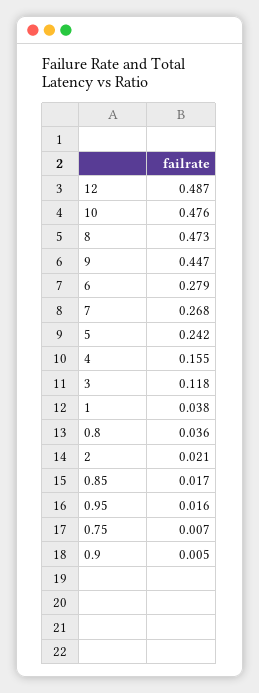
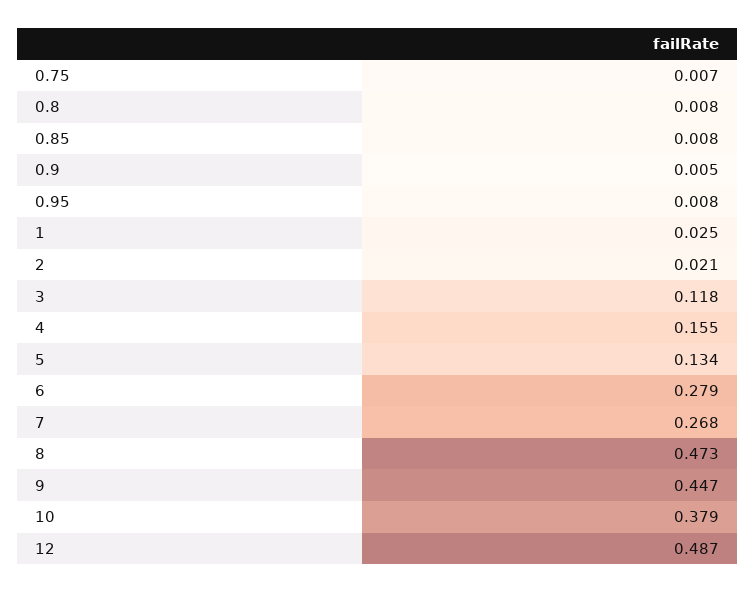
  {
    "12": 0.487,
-   "10": 0.476,
+   "10": 0.379,
    "8": 0.473,
    "9": 0.447,
    "6": 0.279,
    "7": 0.268,
-   "5": 0.242,
+   "5": 0.134,
    "4": 0.155,
    "3": 0.118,
-   "1": 0.038,
+   "1": 0.025,
-   "0.8": 0.036,
+   "0.8": 0.008,
    "2": 0.021,
-   "0.85": 0.017,
+   "0.85": 0.008,
-   "0.95": 0.016,
+   "0.95": 0.008,
    "0.75": 0.007,
    "0.9": 0.005
  }

